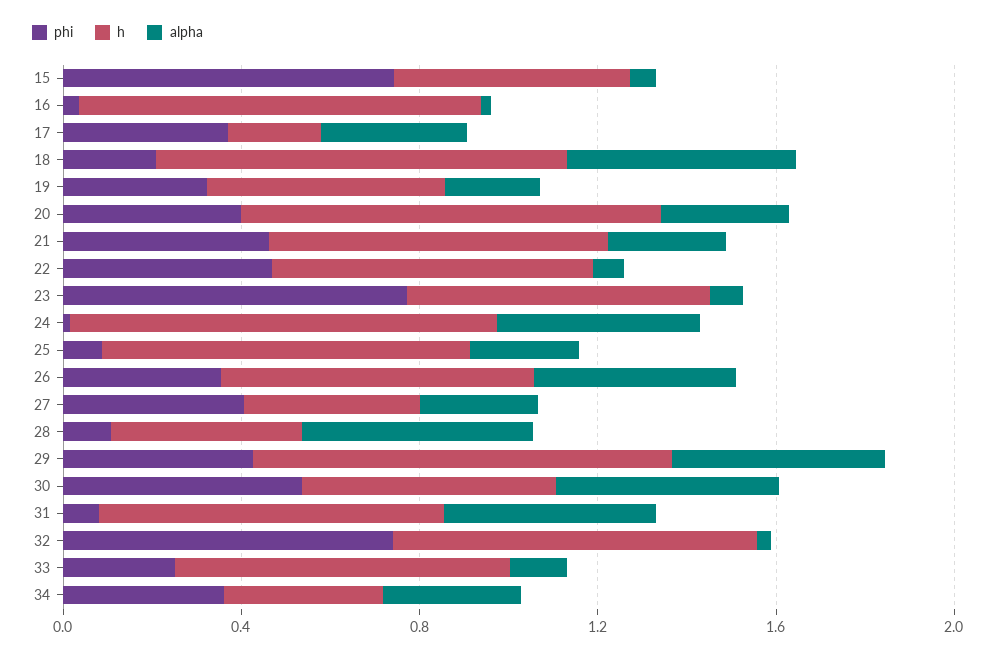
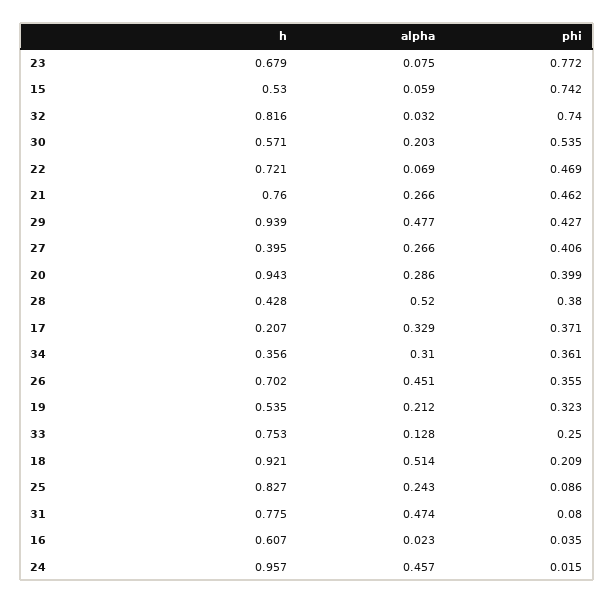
  {
    "phi": {
      "15": 0.742,
      "16": 0.035,
      "17": 0.371,
      "18": 0.209,
      "19": 0.323,
      "20": 0.399,
      "21": 0.462,
      "22": 0.469,
      "23": 0.772,
      "24": 0.015,
      "25": 0.086,
      "26": 0.355,
      "27": 0.406,
-     "28": 0.1,
+     "28": 0.38,
      "29": 0.427,
      "30": 0.535,
      "31": 0.08,
      "32": 0.74,
      "33": 0.25,
      "34": 0.361
    },
    "h": {
      "15": 0.53,
-     "16": 0.9,
+     "16": 0.607,
      "17": 0.207,
      "18": 0.921,
      "19": 0.535,
      "20": 0.943,
      "21": 0.76,
      "22": 0.721,
      "23": 0.679,
      "24": 0.957,
      "25": 0.827,
      "26": 0.702,
      "27": 0.395,
      "28": 0.428,
      "29": 0.939,
      "30": 0.571,
      "31": 0.775,
      "32": 0.816,
      "33": 0.753,
      "34": 0.356
    },
    "alpha": {
      "15": 0.059,
      "16": 0.023,
      "17": 0.329,
      "18": 0.514,
      "19": 0.212,
      "20": 0.286,
      "21": 0.266,
      "22": 0.069,
      "23": 0.075,
      "24": 0.457,
      "25": 0.243,
      "26": 0.451,
      "27": 0.266,
      "28": 0.52,
      "29": 0.477,
-     "30": 0.5,
+     "30": 0.203,
      "31": 0.474,
      "32": 0.032,
      "33": 0.128,
      "34": 0.31
    }
  }

